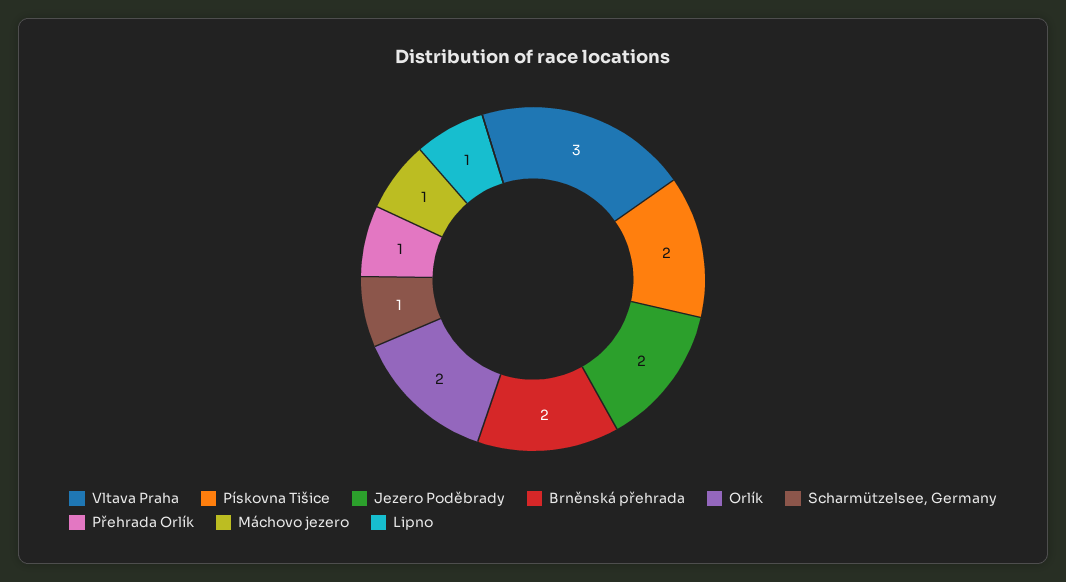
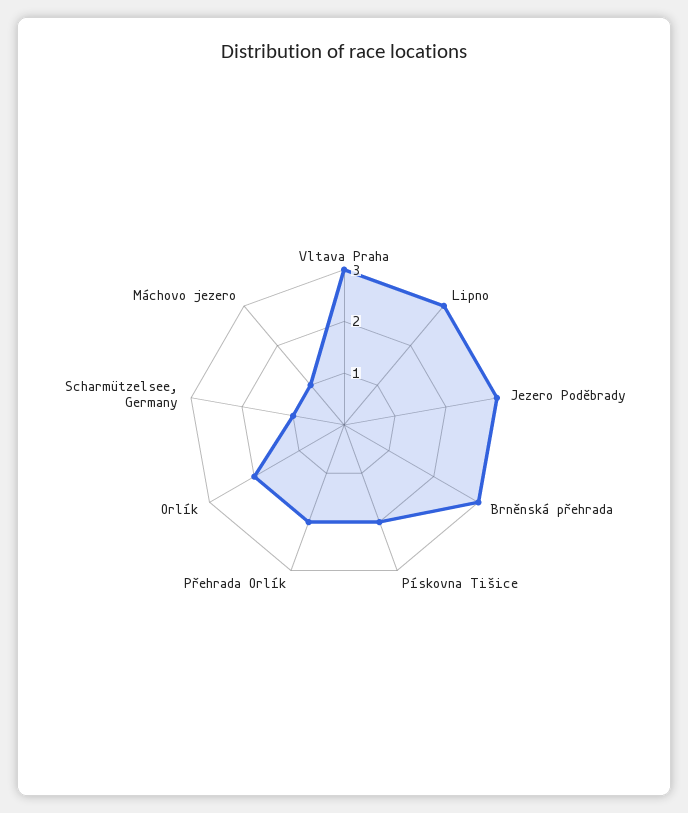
  {
    "Vltava Praha": 3,
    "Pískovna Tišice": 2,
-   "Jezero Poděbrady": 2,
+   "Jezero Poděbrady": 3,
-   "Brněnská přehrada": 2,
+   "Brněnská přehrada": 3,
    "Orlík": 2,
    "Scharmützelsee, Germany": 1,
-   "Přehrada Orlík": 1,
+   "Přehrada Orlík": 2,
    "Máchovo jezero": 1,
-   "Lipno": 1
+   "Lipno": 3
  }

